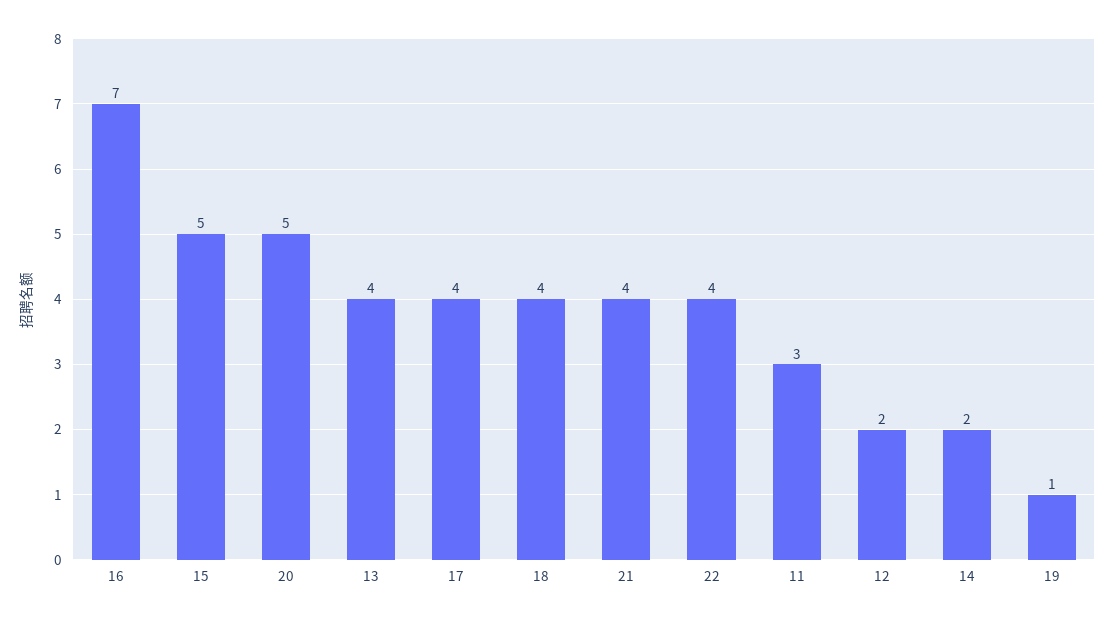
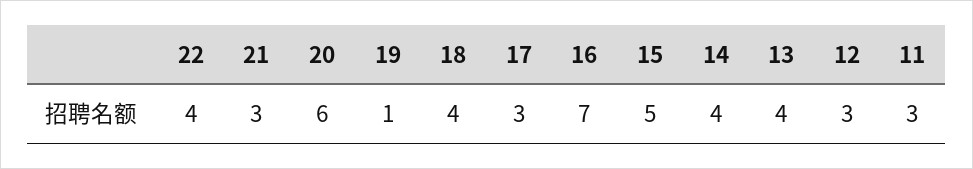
  {
    "16": 7,
    "15": 5,
-   "20": 5,
+   "20": 6,
    "13": 4,
-   "17": 4,
+   "17": 3,
    "18": 4,
-   "21": 4,
+   "21": 3,
    "22": 4,
    "11": 3,
-   "12": 2,
+   "12": 3,
-   "14": 2,
+   "14": 4,
    "19": 1
  }

